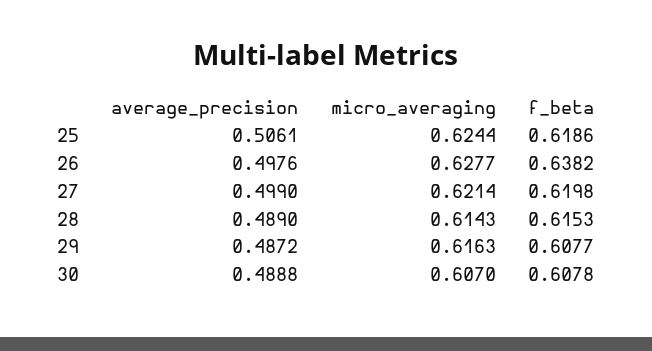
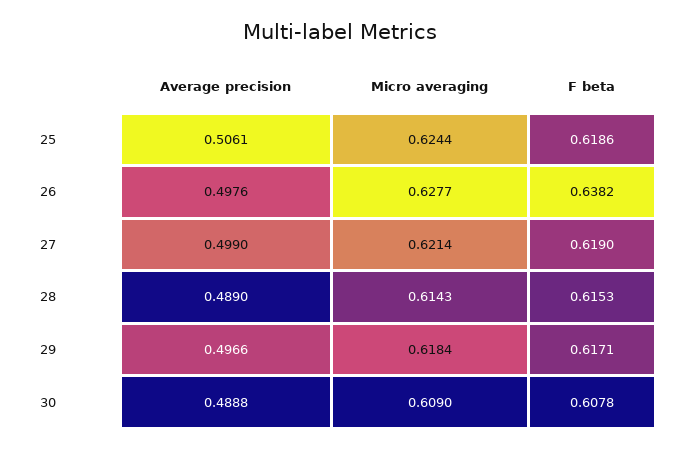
  {
    "average_precision": {
      "25": 0.5061,
      "26": 0.4976,
      "27": 0.499,
      "28": 0.489,
-     "29": 0.4872,
+     "29": 0.4966,
      "30": 0.4888
    },
    "micro_averaging": {
      "25": 0.6244,
      "26": 0.6277,
      "27": 0.6214,
      "28": 0.6143,
-     "29": 0.6163,
+     "29": 0.6184,
-     "30": 0.607
+     "30": 0.609
    },
    "f_beta": {
      "25": 0.6186,
      "26": 0.6382,
-     "27": 0.6198,
+     "27": 0.619,
      "28": 0.6153,
-     "29": 0.6077,
+     "29": 0.6171,
      "30": 0.6078
    }
  }

